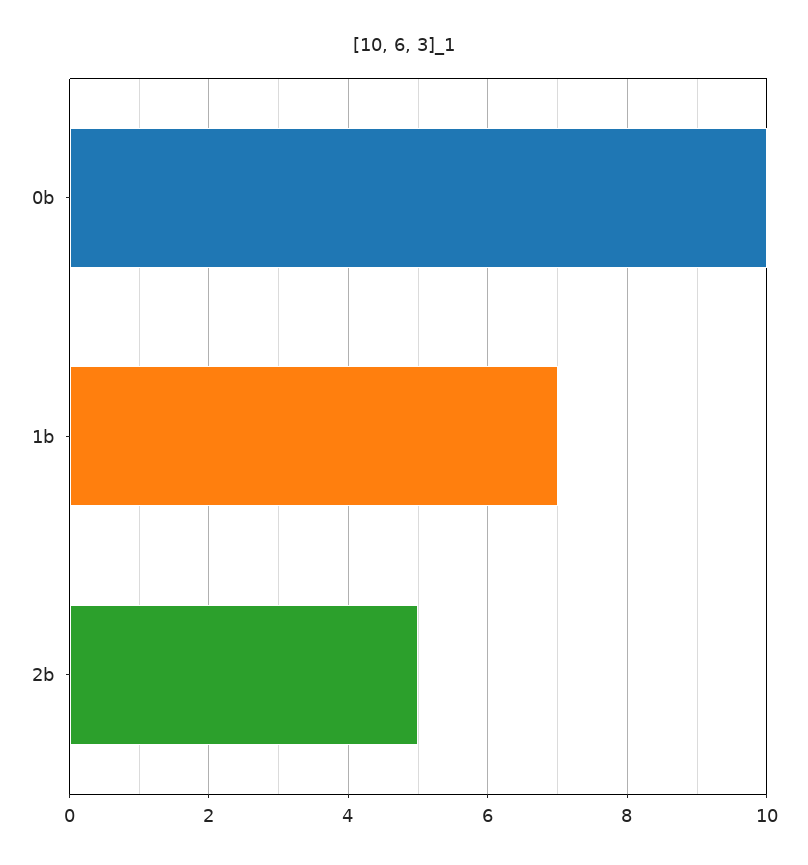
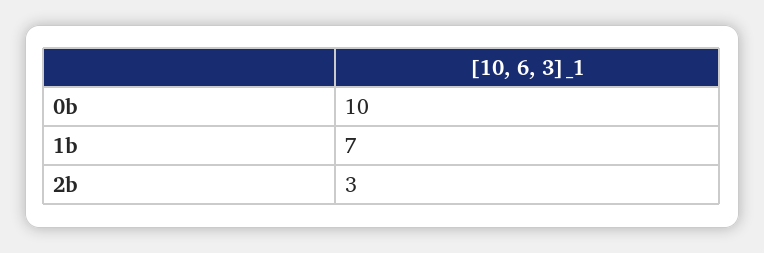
  {
    "0b": 10,
    "1b": 7,
-   "2b": 5
+   "2b": 3
  }

